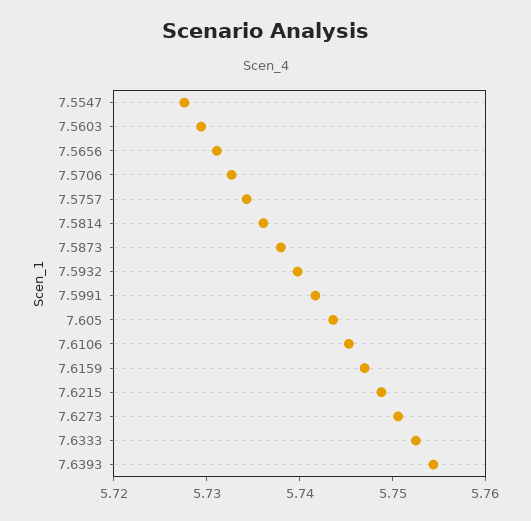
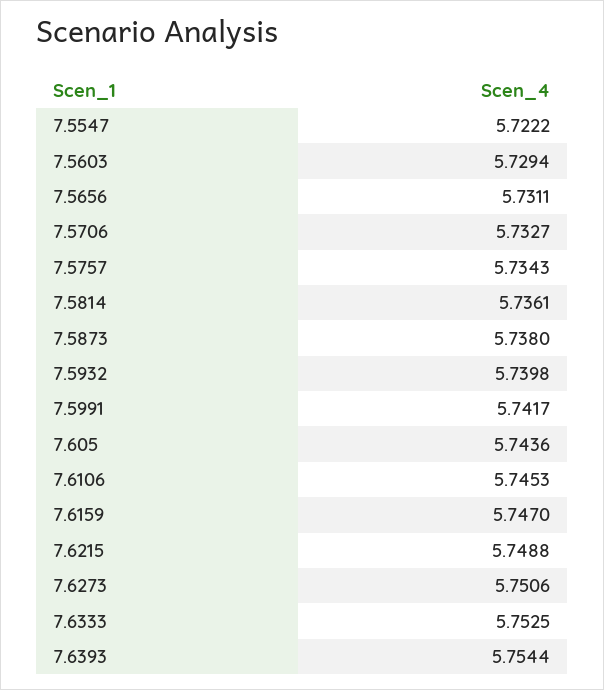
  {
-   "7.5547": 5.728,
+   "7.5547": 5.7222,
    "7.5603": 5.7294,
    "7.5656": 5.7311,
    "7.5706": 5.7327,
    "7.5757": 5.7343,
    "7.5814": 5.7361,
    "7.5873": 5.738,
    "7.5932": 5.7398,
    "7.5991": 5.7417,
    "7.605": 5.7436,
    "7.6106": 5.7453,
    "7.6159": 5.747,
    "7.6215": 5.7488,
    "7.6273": 5.7506,
    "7.6333": 5.7525,
    "7.6393": 5.7544
  }

